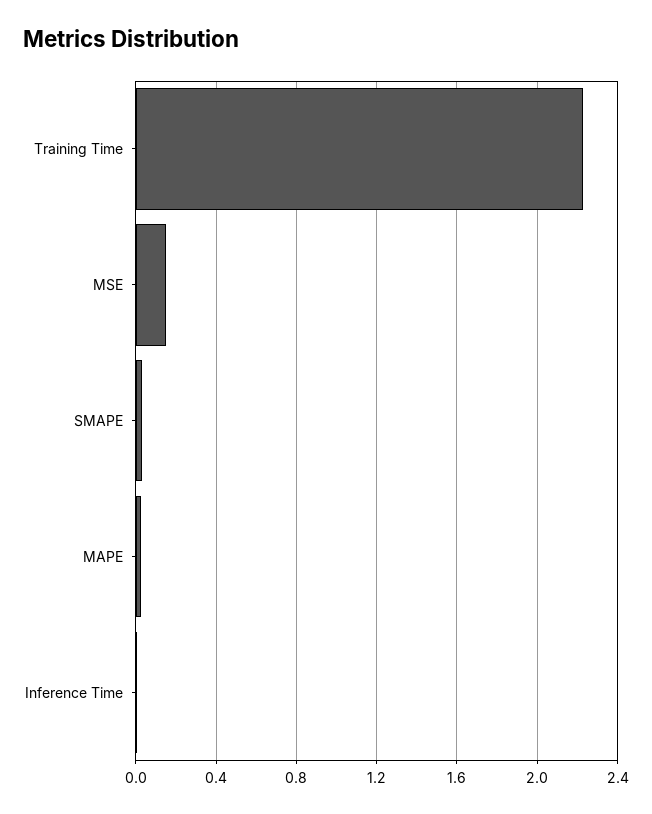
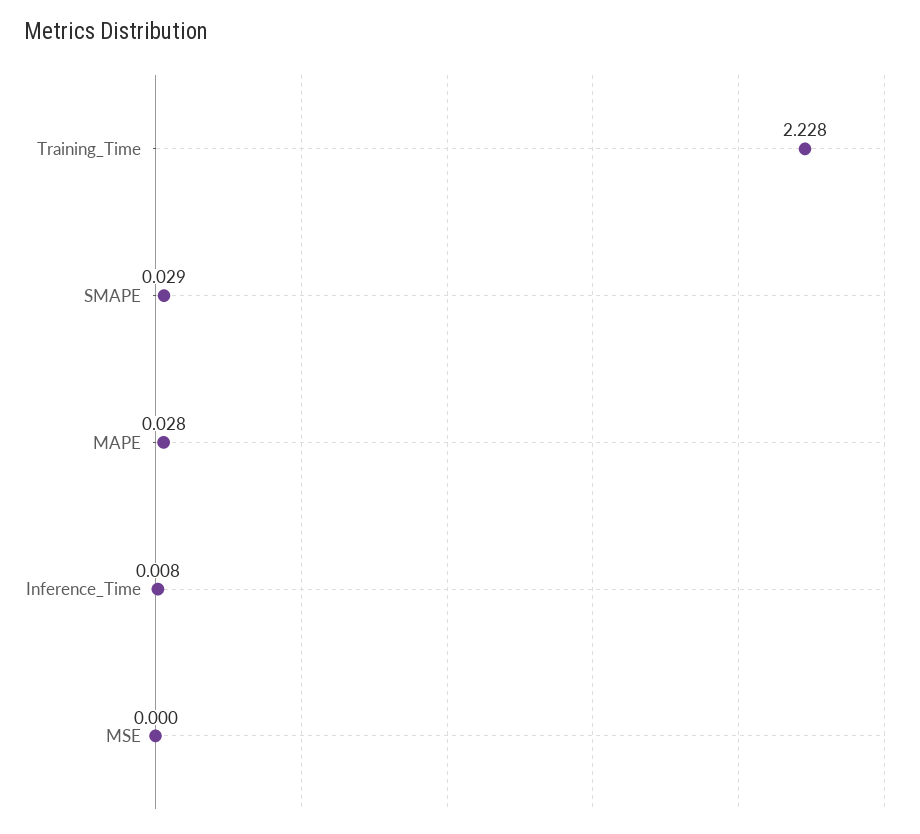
  {
    "Training Time": 2.228,
-   "MSE": 0.15,
+   "MSE": 0,
    "SMAPE": 0.029,
    "MAPE": 0.028,
    "Inference Time": 0.008
  }

